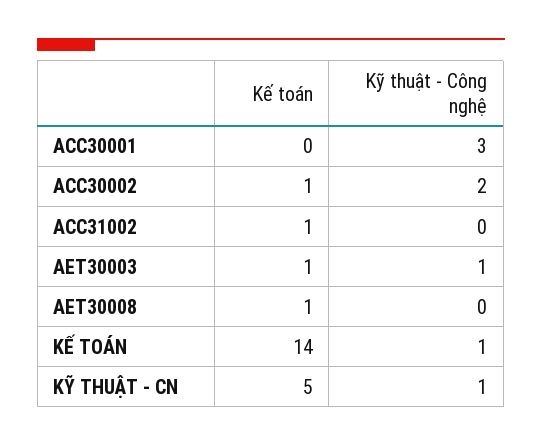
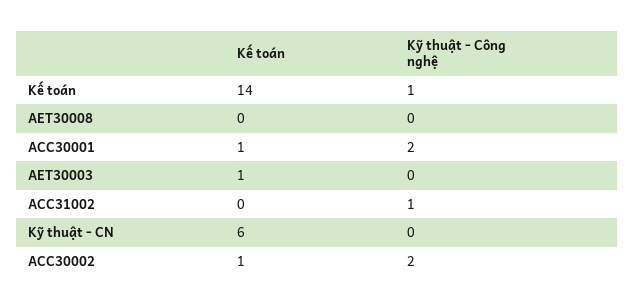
  {
    "Kế toán": {
-     "ACC30001": 0,
+     "ACC30001": 1,
      "ACC30002": 1,
-     "ACC31002": 1,
+     "ACC31002": 0,
      "AET30003": 1,
-     "AET30008": 1,
+     "AET30008": 0,
      "KẾ TOÁN": 14,
-     "KỸ THUẬT - CN": 5
+     "KỸ THUẬT - CN": 6
    },
    "Kỹ thuật - Công nghệ": {
-     "ACC30001": 3,
+     "ACC30001": 2,
      "ACC30002": 2,
-     "ACC31002": 0,
+     "ACC31002": 1,
-     "AET30003": 1,
+     "AET30003": 0,
      "AET30008": 0,
      "KẾ TOÁN": 1,
-     "KỸ THUẬT - CN": 1
+     "KỸ THUẬT - CN": 0
    }
  }

